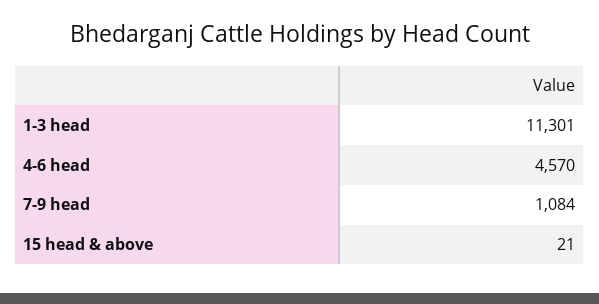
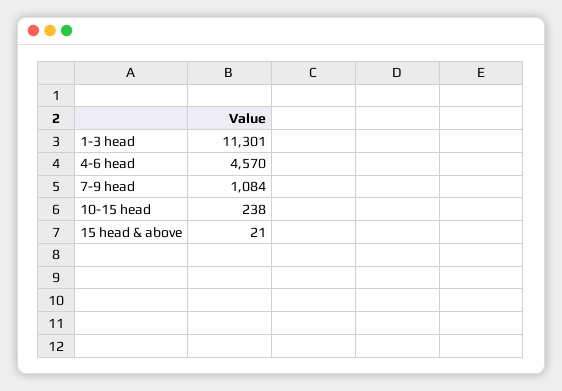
  {
    "1-3 head": 11301,
    "4-6 head": 4570,
    "7-9 head": 1084,
-   "15 head & above": 21
+   "15 head & above": 21,
+   "10-15 head": 238
  }

